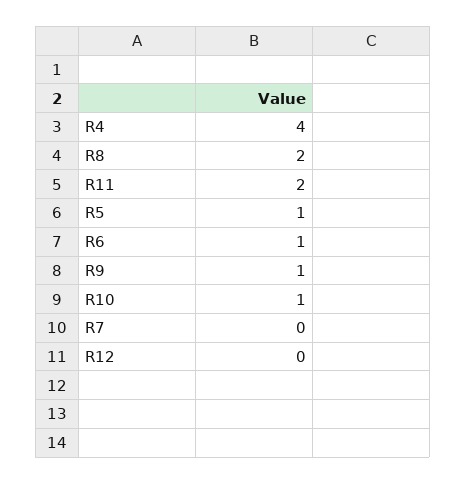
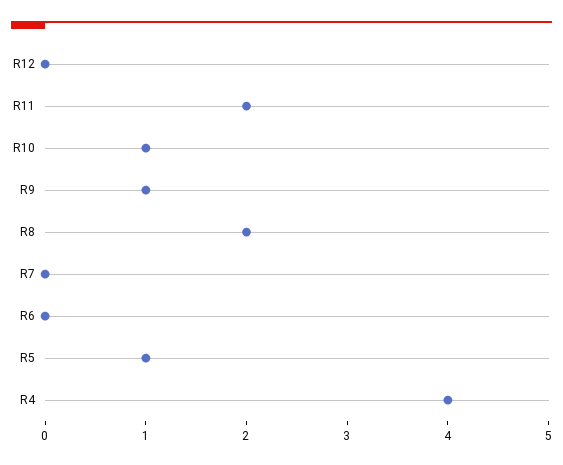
  {
    "R4": 4,
    "R8": 2,
    "R11": 2,
    "R5": 1,
-   "R6": 1,
+   "R6": 0,
    "R9": 1,
    "R10": 1,
    "R7": 0,
    "R12": 0
  }

